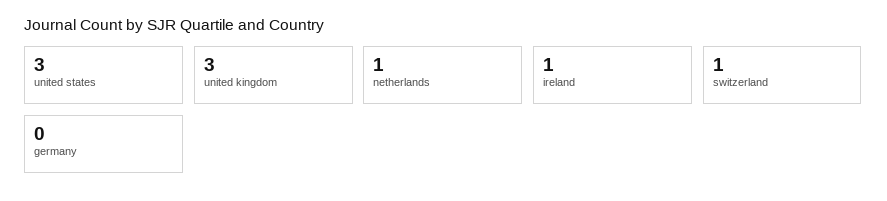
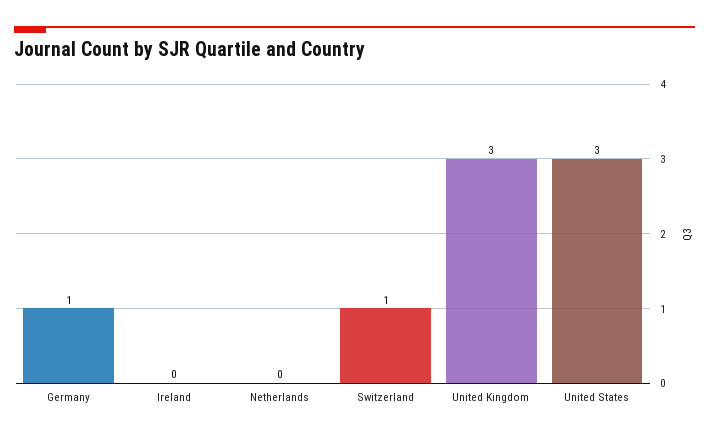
  {
    "united states": 3,
    "united kingdom": 3,
-   "netherlands": 1,
+   "netherlands": 0,
-   "ireland": 1,
+   "ireland": 0,
    "switzerland": 1,
-   "germany": 0
+   "germany": 1
  }

